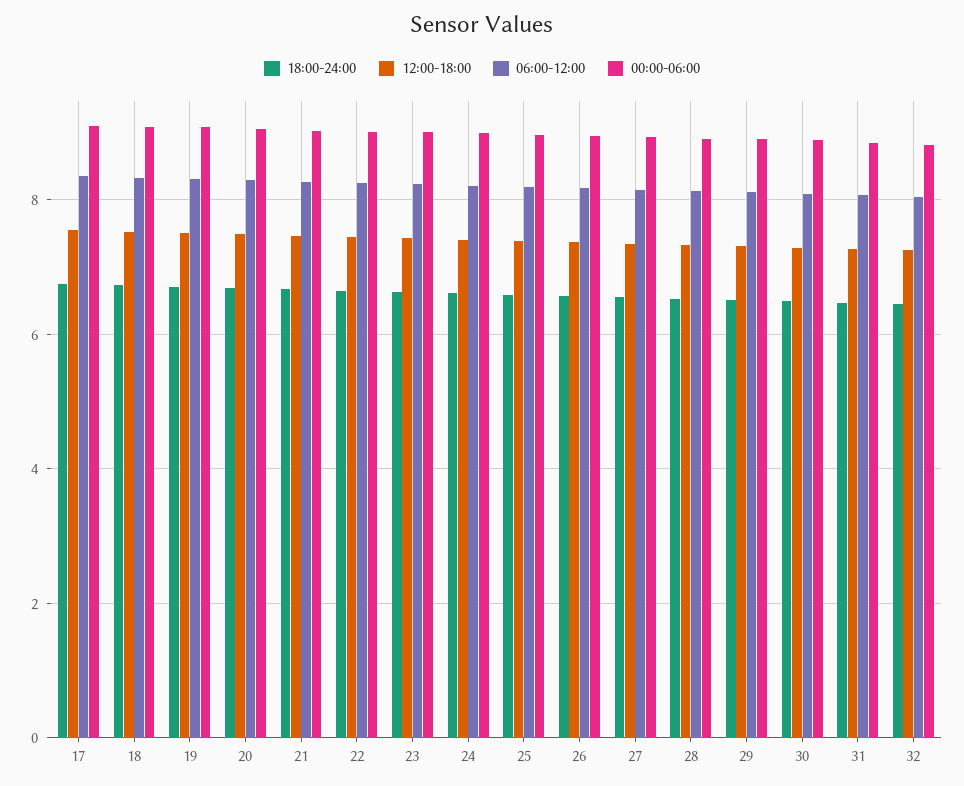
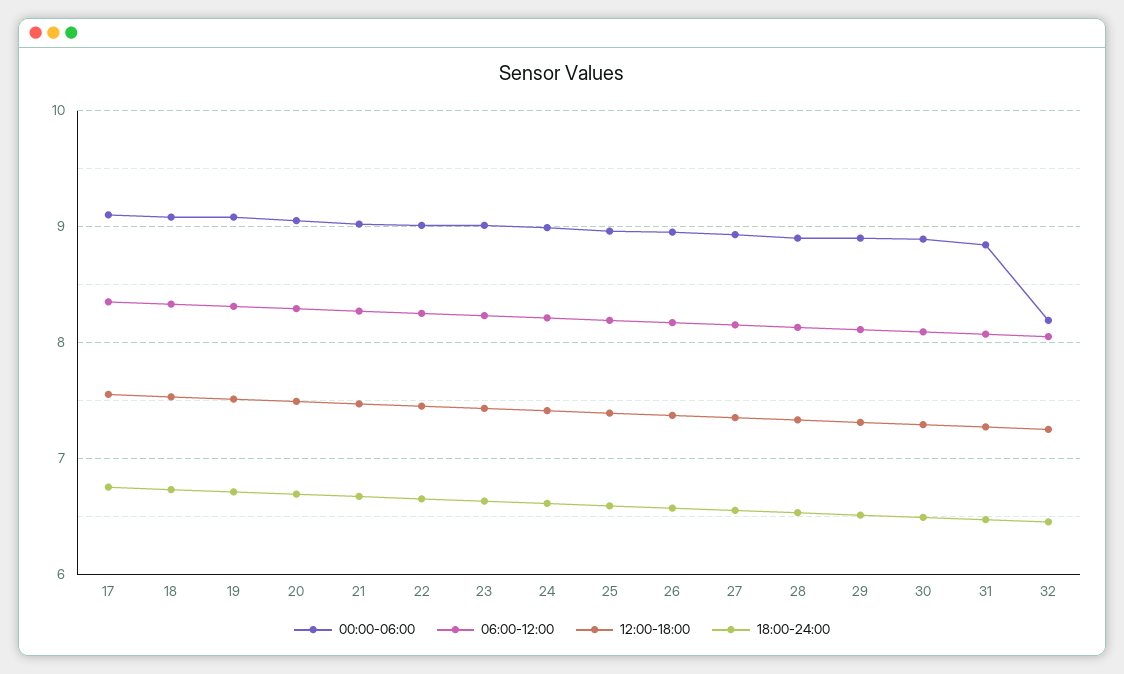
  {
    "18:00-24:00": {
      "17": 6.8,
      "18": 6.7,
      "19": 6.7,
      "20": 6.7,
      "21": 6.7,
      "22": 6.7,
      "23": 6.6,
      "24": 6.6,
      "25": 6.6,
      "26": 6.6,
      "27": 6.6,
      "28": 6.5,
      "29": 6.5,
      "30": 6.5,
      "31": 6.5,
      "32": 6.5
    },
    "12:00-18:00": {
      "17": 7.6,
      "18": 7.5,
      "19": 7.5,
      "20": 7.5,
      "21": 7.5,
      "22": 7.5,
      "23": 7.4,
      "24": 7.4,
      "25": 7.4,
      "26": 7.4,
      "27": 7.4,
      "28": 7.3,
      "29": 7.3,
      "30": 7.3,
      "31": 7.3,
      "32": 7.3
    },
    "06:00-12:00": {
      "17": 8.4,
      "18": 8.3,
      "19": 8.3,
      "20": 8.3,
      "21": 8.3,
      "22": 8.3,
      "23": 8.2,
      "24": 8.2,
      "25": 8.2,
      "26": 8.2,
      "27": 8.2,
      "28": 8.1,
      "29": 8.1,
      "30": 8.1,
      "31": 8.1,
      "32": 8.1
    },
    "00:00-06:00": {
      "17": 9.1,
      "18": 9.1,
      "19": 9.1,
      "20": 9.1,
      "21": 9,
      "22": 9,
      "23": 9,
      "24": 9,
      "25": 9,
      "26": 9,
      "27": 8.9,
      "28": 8.9,
      "29": 8.9,
      "30": 8.9,
      "31": 8.8,
-     "32": 8.8
+     "32": 8.2
    }
  }

